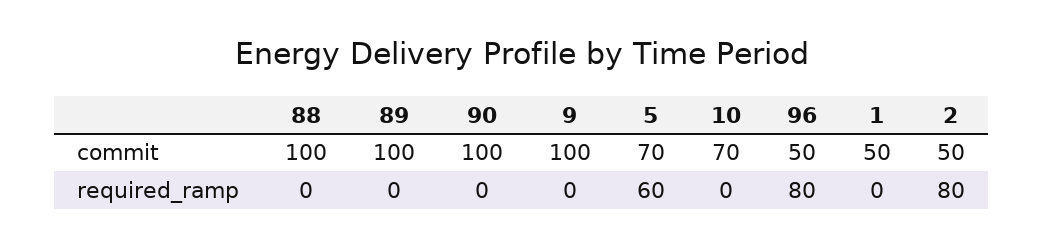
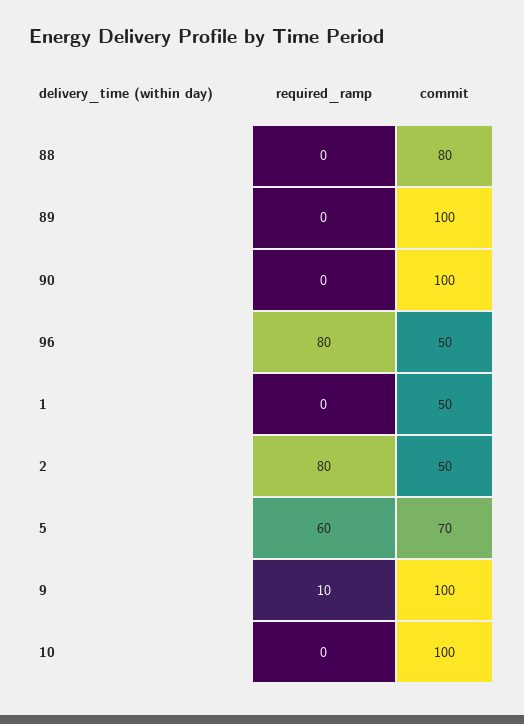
  {
    "88": {
-     "commit": 100,
+     "commit": 80,
      "required_ramp": 0
    },
    "89": {
      "commit": 100,
      "required_ramp": 0
    },
    "90": {
      "commit": 100,
      "required_ramp": 0
    },
    "9": {
      "commit": 100,
-     "required_ramp": 0
+     "required_ramp": 10
    },
    "5": {
      "commit": 70,
      "required_ramp": 60
    },
    "10": {
-     "commit": 70,
+     "commit": 100,
      "required_ramp": 0
    },
    "96": {
      "commit": 50,
      "required_ramp": 80
    },
    "1": {
      "commit": 50,
      "required_ramp": 0
    },
    "2": {
      "commit": 50,
      "required_ramp": 80
    }
  }

